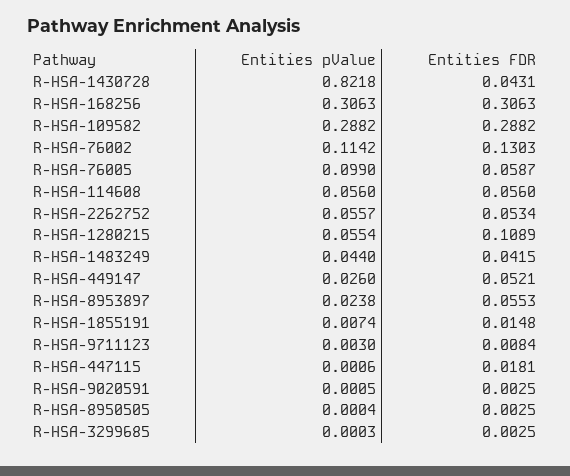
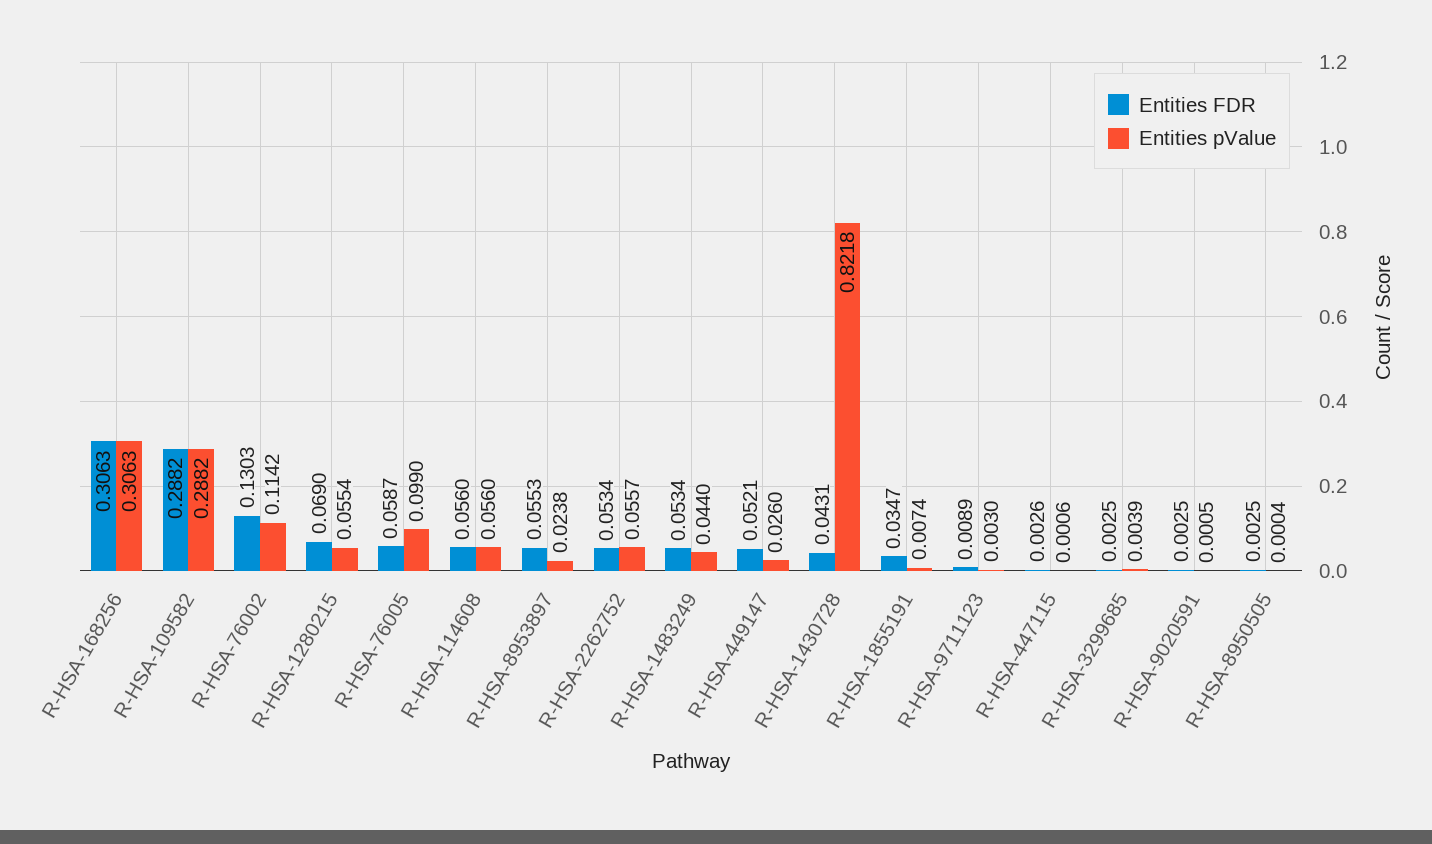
  {
    "Entities pValue": {
      "R-HSA-1430728": 0.8218,
      "R-HSA-168256": 0.3063,
      "R-HSA-109582": 0.2882,
      "R-HSA-76002": 0.1142,
      "R-HSA-76005": 0.099,
      "R-HSA-114608": 0.056,
      "R-HSA-2262752": 0.0557,
      "R-HSA-1280215": 0.0554,
      "R-HSA-1483249": 0.044,
      "R-HSA-449147": 0.026,
      "R-HSA-8953897": 0.0238,
      "R-HSA-1855191": 0.0074,
      "R-HSA-9711123": 0.003,
      "R-HSA-447115": 0.0006,
      "R-HSA-9020591": 0.0005,
      "R-HSA-8950505": 0.0004,
-     "R-HSA-3299685": 0.0003
+     "R-HSA-3299685": 0.0039
    },
    "Entities FDR": {
      "R-HSA-1430728": 0.0431,
      "R-HSA-168256": 0.3063,
      "R-HSA-109582": 0.2882,
      "R-HSA-76002": 0.1303,
      "R-HSA-76005": 0.0587,
      "R-HSA-114608": 0.056,
      "R-HSA-2262752": 0.0534,
-     "R-HSA-1280215": 0.1089,
+     "R-HSA-1280215": 0.069,
-     "R-HSA-1483249": 0.0415,
+     "R-HSA-1483249": 0.0534,
      "R-HSA-449147": 0.0521,
      "R-HSA-8953897": 0.0553,
-     "R-HSA-1855191": 0.0148,
+     "R-HSA-1855191": 0.0347,
-     "R-HSA-9711123": 0.0084,
+     "R-HSA-9711123": 0.0089,
-     "R-HSA-447115": 0.0181,
+     "R-HSA-447115": 0.0026,
      "R-HSA-9020591": 0.0025,
      "R-HSA-8950505": 0.0025,
      "R-HSA-3299685": 0.0025
    }
  }

